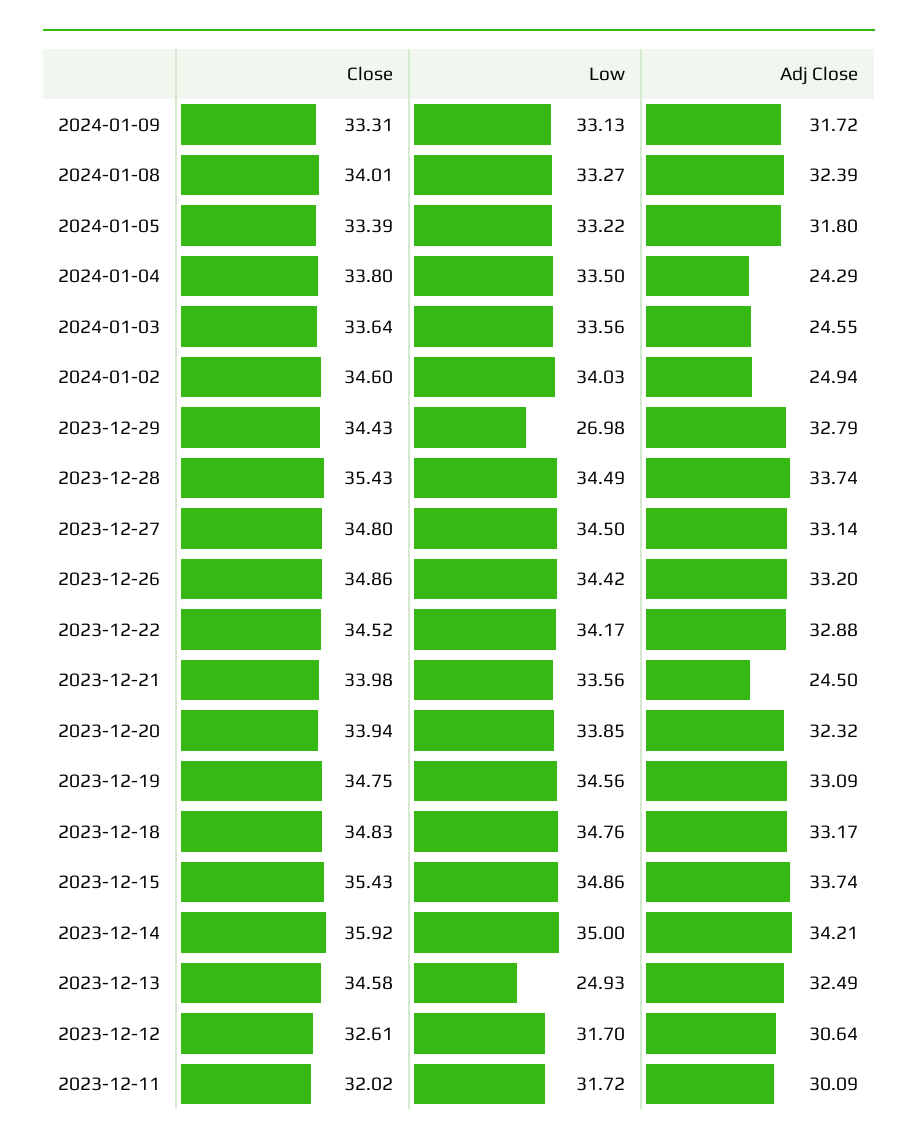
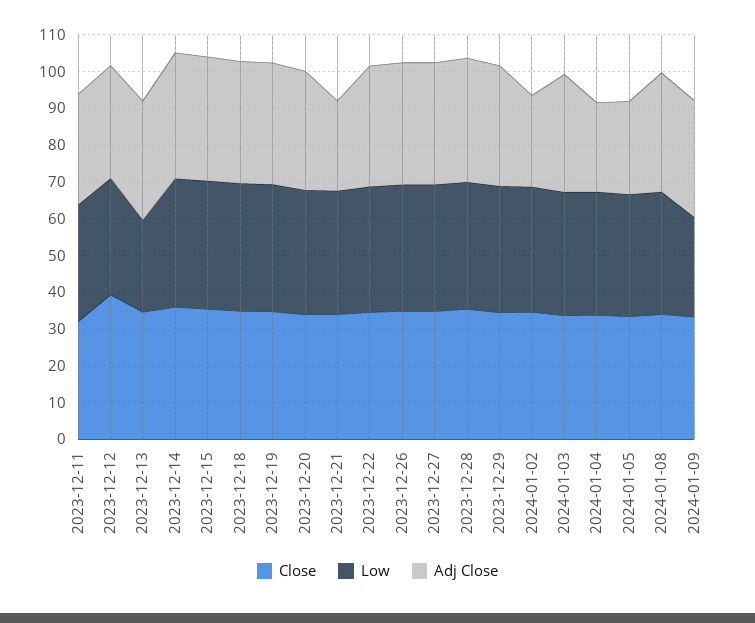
  {
    "Close": {
      "2024-01-09": 33.31,
      "2024-01-08": 34.01,
      "2024-01-05": 33.39,
      "2024-01-04": 33.8,
      "2024-01-03": 33.64,
      "2024-01-02": 34.6,
      "2023-12-29": 34.43,
      "2023-12-28": 35.43,
      "2023-12-27": 34.8,
      "2023-12-26": 34.86,
      "2023-12-22": 34.52,
      "2023-12-21": 33.98,
      "2023-12-20": 33.94,
      "2023-12-19": 34.75,
      "2023-12-18": 34.83,
      "2023-12-15": 35.43,
      "2023-12-14": 35.92,
      "2023-12-13": 34.58,
-     "2023-12-12": 32.61,
+     "2023-12-12": 40,
      "2023-12-11": 32.02
    },
    "Low": {
-     "2024-01-09": 33.13,
+     "2024-01-09": 27.5,
      "2024-01-08": 33.27,
      "2024-01-05": 33.22,
      "2024-01-04": 33.5,
      "2024-01-03": 33.56,
      "2024-01-02": 34.03,
-     "2023-12-29": 26.98,
+     "2023-12-29": 35,
      "2023-12-28": 34.49,
      "2023-12-27": 34.5,
      "2023-12-26": 34.42,
      "2023-12-22": 34.17,
      "2023-12-21": 33.56,
      "2023-12-20": 33.85,
      "2023-12-19": 34.56,
      "2023-12-18": 34.76,
      "2023-12-15": 34.86,
      "2023-12-14": 35,
      "2023-12-13": 24.93,
      "2023-12-12": 31.7,
      "2023-12-11": 31.72
    },
    "Adj Close": {
      "2024-01-09": 31.72,
      "2024-01-08": 32.39,
-     "2024-01-05": 31.8,
+     "2024-01-05": 25,
      "2024-01-04": 24.29,
-     "2024-01-03": 24.55,
+     "2024-01-03": 32.5,
      "2024-01-02": 24.94,
      "2023-12-29": 32.79,
      "2023-12-28": 33.74,
      "2023-12-27": 33.14,
      "2023-12-26": 33.2,
      "2023-12-22": 32.88,
      "2023-12-21": 24.5,
      "2023-12-20": 32.32,
      "2023-12-19": 33.09,
      "2023-12-18": 33.17,
      "2023-12-15": 33.74,
      "2023-12-14": 34.21,
      "2023-12-13": 32.49,
      "2023-12-12": 30.64,
      "2023-12-11": 30.09
    }
  }

